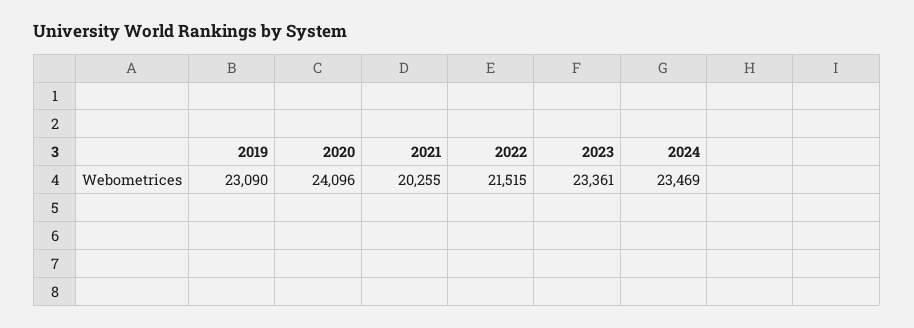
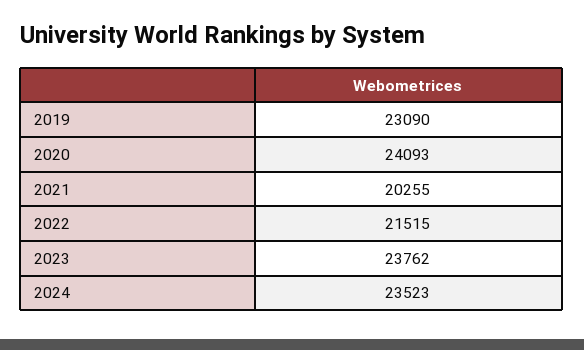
  {
    "2019": 23090,
-   "2020": 24096,
+   "2020": 24093,
    "2021": 20255,
    "2022": 21515,
-   "2023": 23361,
+   "2023": 23762,
-   "2024": 23469
+   "2024": 23523
  }

